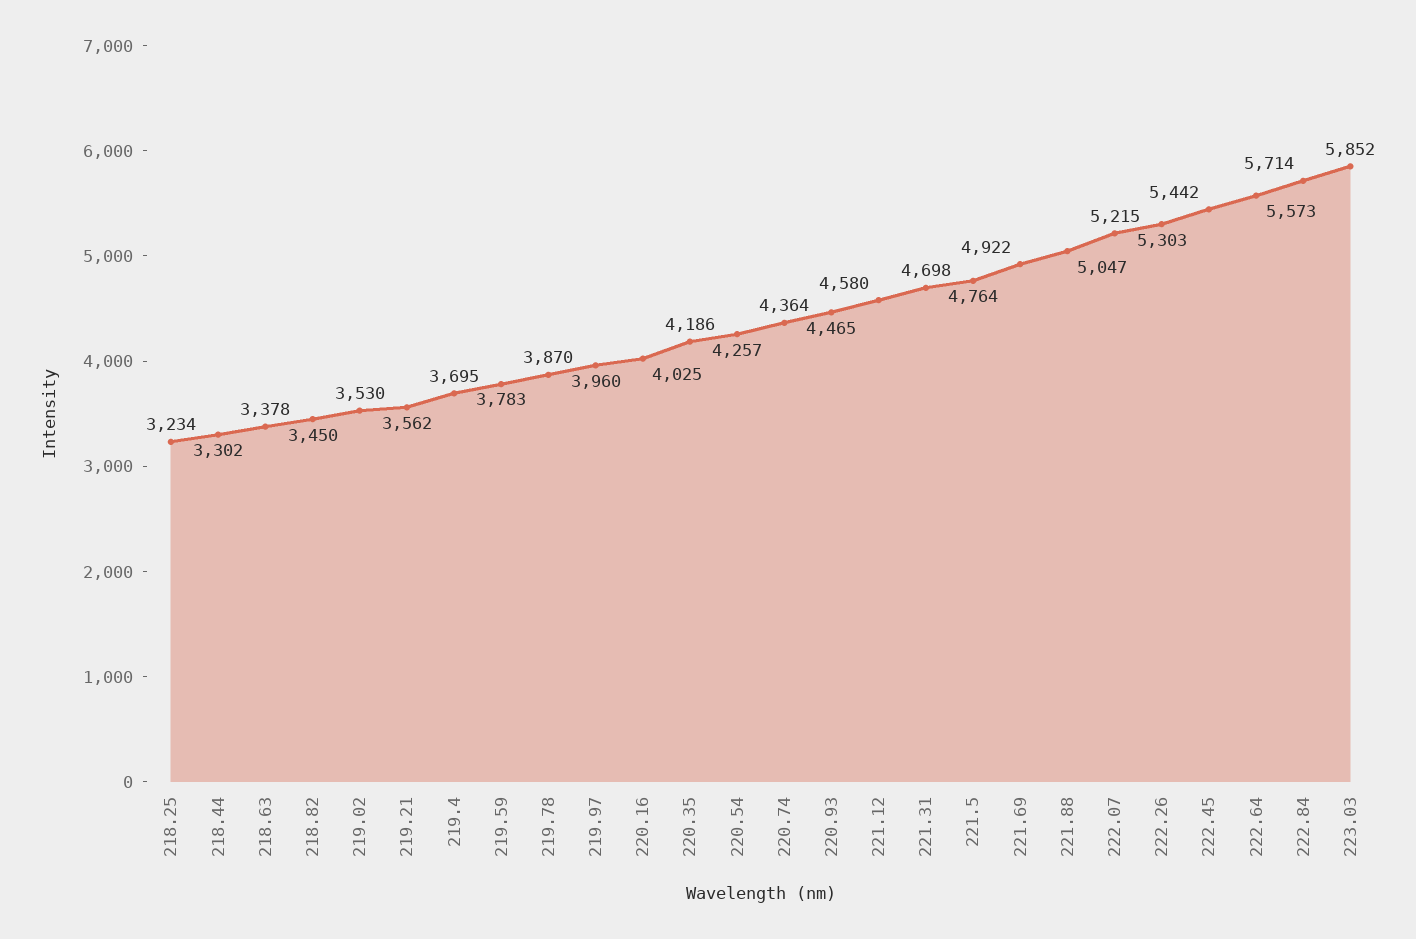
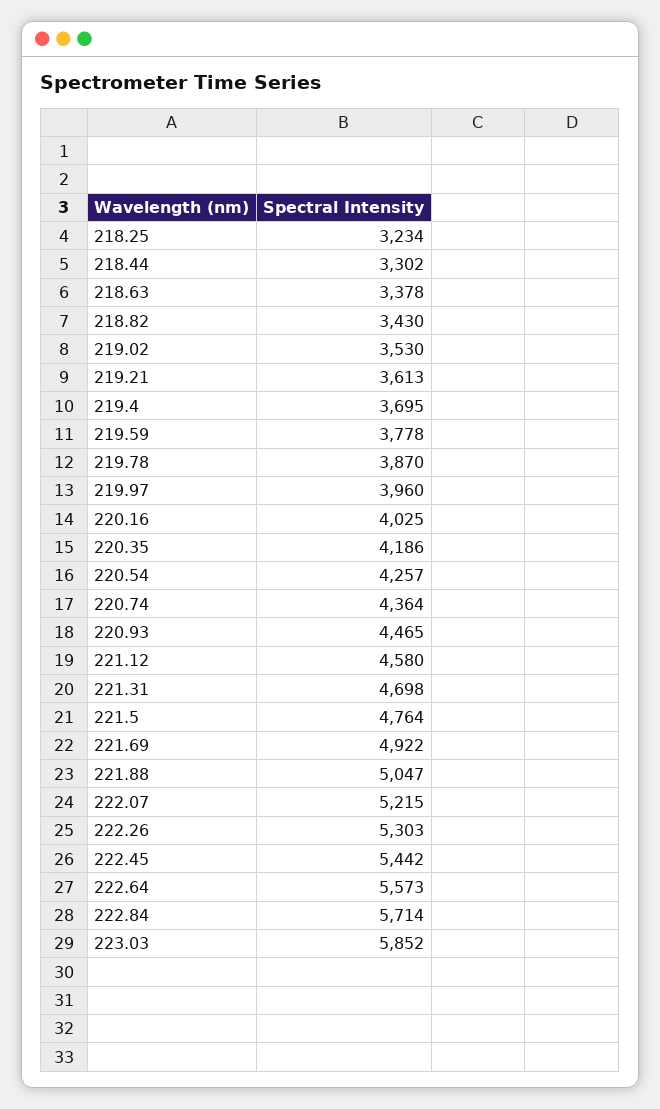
  {
    "218.25": 3234,
    "218.44": 3302,
    "218.63": 3378,
-   "218.82": 3450,
+   "218.82": 3430,
    "219.02": 3530,
-   "219.21": 3562,
+   "219.21": 3613,
    "219.4": 3695,
-   "219.59": 3783,
+   "219.59": 3778,
    "219.78": 3870,
    "219.97": 3960,
    "220.16": 4025,
    "220.35": 4186,
    "220.54": 4257,
    "220.74": 4364,
    "220.93": 4465,
    "221.12": 4580,
    "221.31": 4698,
    "221.5": 4764,
    "221.69": 4922,
    "221.88": 5047,
    "222.07": 5215,
    "222.26": 5303,
    "222.45": 5442,
    "222.64": 5573,
    "222.84": 5714,
    "223.03": 5852
  }

